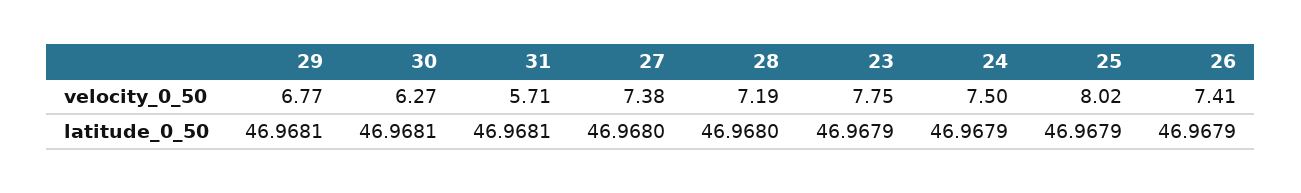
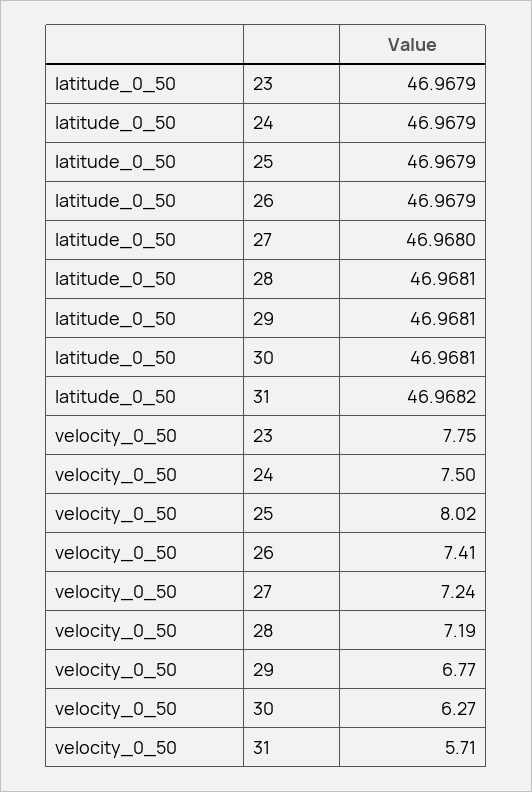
  {
    "29": {
      "velocity_0_50": 6.77,
      "latitude_0_50": 46.9681
    },
    "30": {
      "velocity_0_50": 6.27,
      "latitude_0_50": 46.9681
    },
    "31": {
      "velocity_0_50": 5.71,
-     "latitude_0_50": 46.9681
+     "latitude_0_50": 46.9682
    },
    "27": {
-     "velocity_0_50": 7.38,
+     "velocity_0_50": 7.24,
      "latitude_0_50": 46.968
    },
    "28": {
      "velocity_0_50": 7.19,
-     "latitude_0_50": 46.968
+     "latitude_0_50": 46.9681
    },
    "23": {
      "velocity_0_50": 7.75,
      "latitude_0_50": 46.9679
    },
    "24": {
      "velocity_0_50": 7.5,
      "latitude_0_50": 46.9679
    },
    "25": {
      "velocity_0_50": 8.02,
      "latitude_0_50": 46.9679
    },
    "26": {
      "velocity_0_50": 7.41,
      "latitude_0_50": 46.9679
    }
  }

